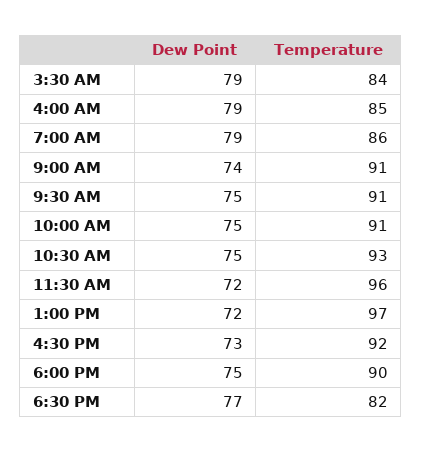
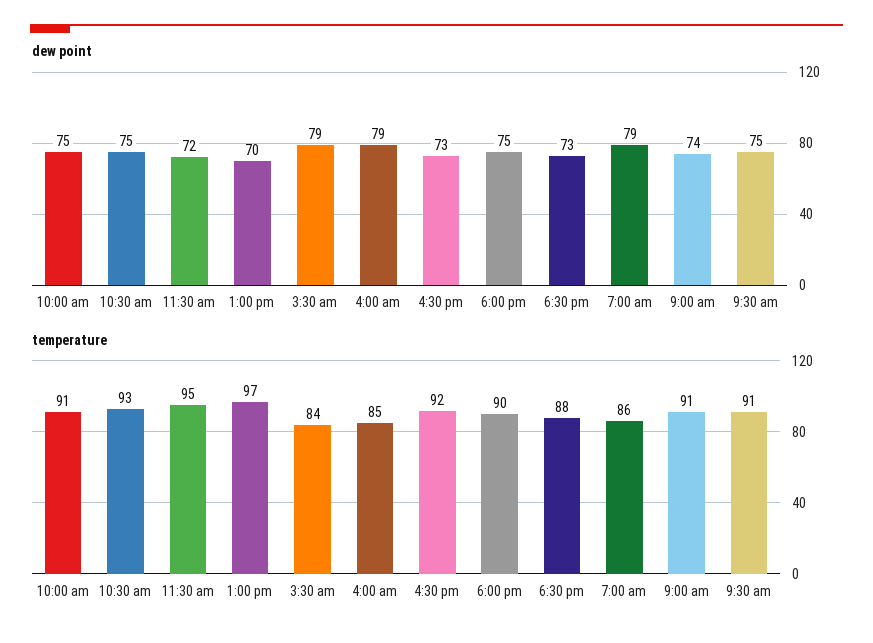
  {
    "Dew Point": {
      "3:30 AM": 79,
      "4:00 AM": 79,
      "7:00 AM": 79,
      "9:00 AM": 74,
      "9:30 AM": 75,
      "10:00 AM": 75,
      "10:30 AM": 75,
      "11:30 AM": 72,
-     "1:00 PM": 72,
+     "1:00 PM": 70,
      "4:30 PM": 73,
      "6:00 PM": 75,
-     "6:30 PM": 77
+     "6:30 PM": 73
    },
    "Temperature": {
      "3:30 AM": 84,
      "4:00 AM": 85,
      "7:00 AM": 86,
      "9:00 AM": 91,
      "9:30 AM": 91,
      "10:00 AM": 91,
      "10:30 AM": 93,
-     "11:30 AM": 96,
+     "11:30 AM": 95,
      "1:00 PM": 97,
      "4:30 PM": 92,
      "6:00 PM": 90,
-     "6:30 PM": 82
+     "6:30 PM": 88
    }
  }

